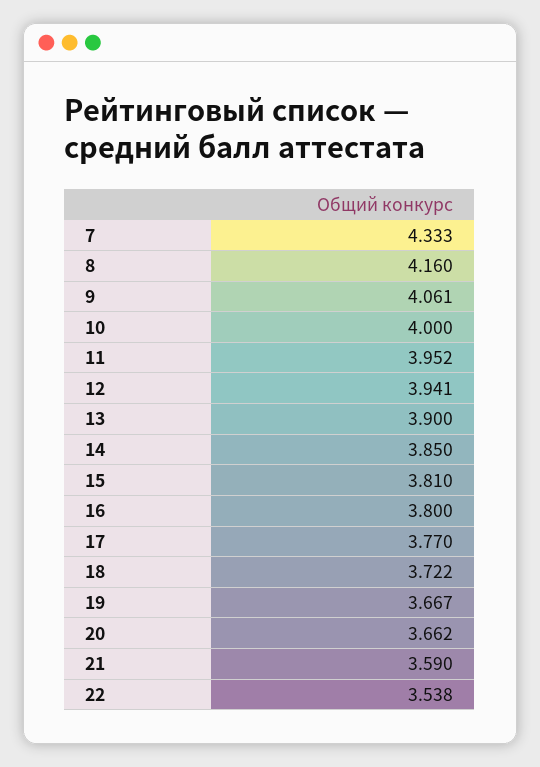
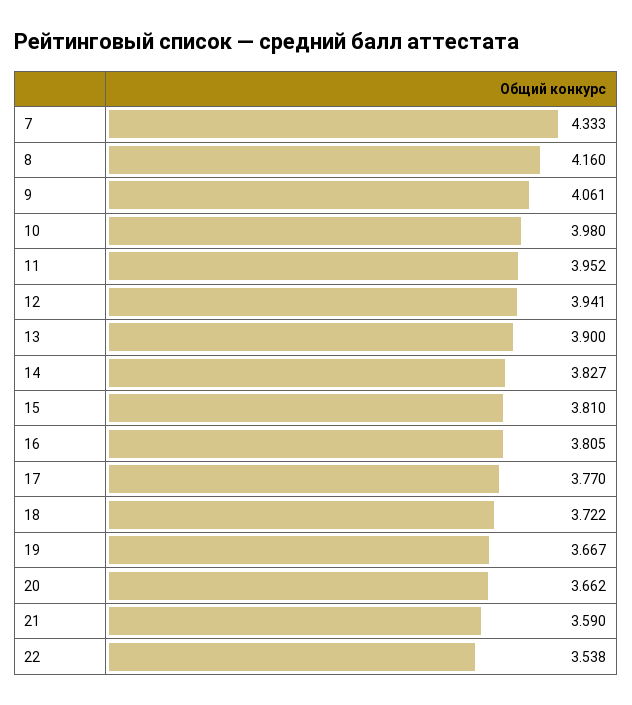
  {
    "7": 4.333,
    "8": 4.16,
    "9": 4.061,
-   "10": 4,
+   "10": 3.98,
    "11": 3.952,
    "12": 3.941,
    "13": 3.9,
-   "14": 3.85,
+   "14": 3.827,
    "15": 3.81,
-   "16": 3.8,
+   "16": 3.805,
    "17": 3.77,
    "18": 3.722,
    "19": 3.667,
    "20": 3.662,
    "21": 3.59,
    "22": 3.538
  }

